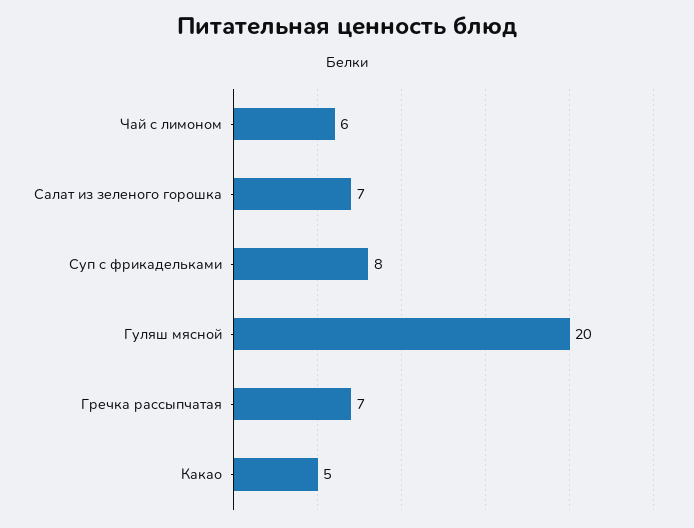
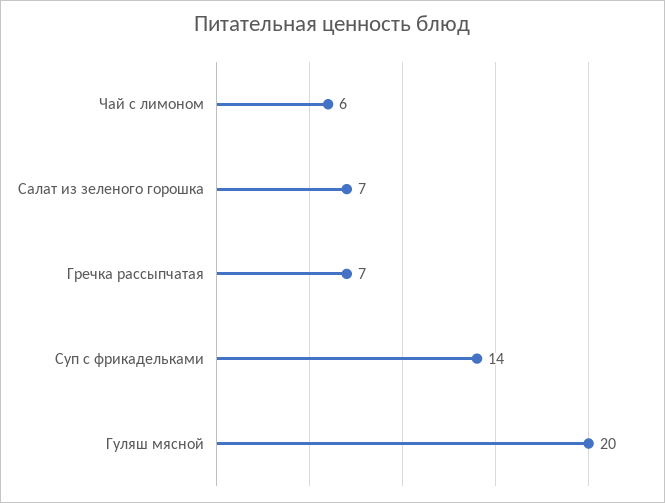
  {
    "Чай с лимоном": 6,
    "Салат из зеленого горошка": 7,
-   "Суп с фрикадельками": 8,
+   "Суп с фрикадельками": 14,
    "Гуляш мясной": 20,
-   "Гречка рассыпчатая": 7,
+   "Гречка рассыпчатая": 7
-   "Какао": 5
  }

